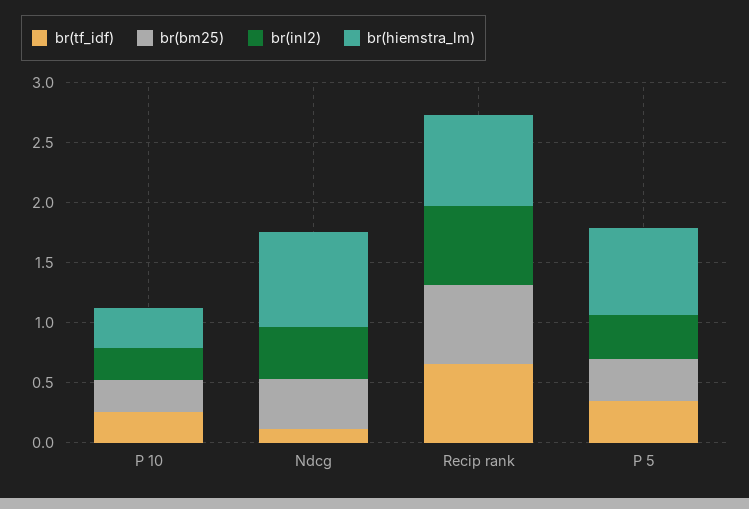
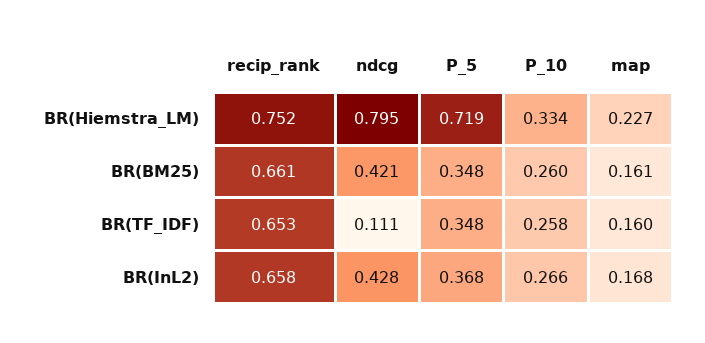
  {
    "br(tf_idf)": {
      "P 10": 0.258,
      "Ndcg": 0.111,
      "Recip rank": 0.653,
-     "P 5": 0.348
+     "P 5": 0.348,
+     "map": 0.16
    },
    "br(bm25)": {
      "P 10": 0.26,
      "Ndcg": 0.421,
      "Recip rank": 0.661,
-     "P 5": 0.348
+     "P 5": 0.348,
+     "map": 0.161
    },
    "br(inl2)": {
      "P 10": 0.266,
      "Ndcg": 0.428,
      "Recip rank": 0.658,
-     "P 5": 0.368
+     "P 5": 0.368,
+     "map": 0.168
    },
    "br(hiemstra_lm)": {
      "P 10": 0.334,
      "Ndcg": 0.795,
      "Recip rank": 0.752,
-     "P 5": 0.719
+     "P 5": 0.719,
+     "map": 0.227
    }
  }

